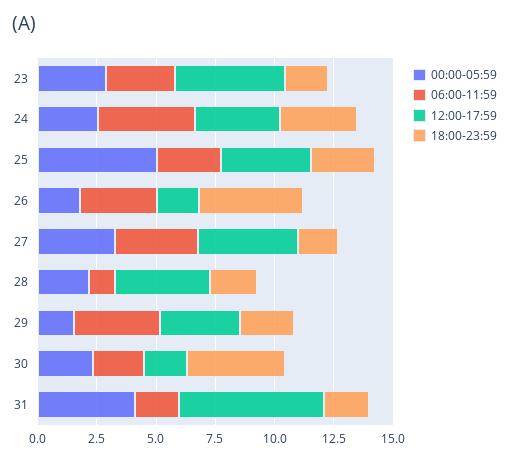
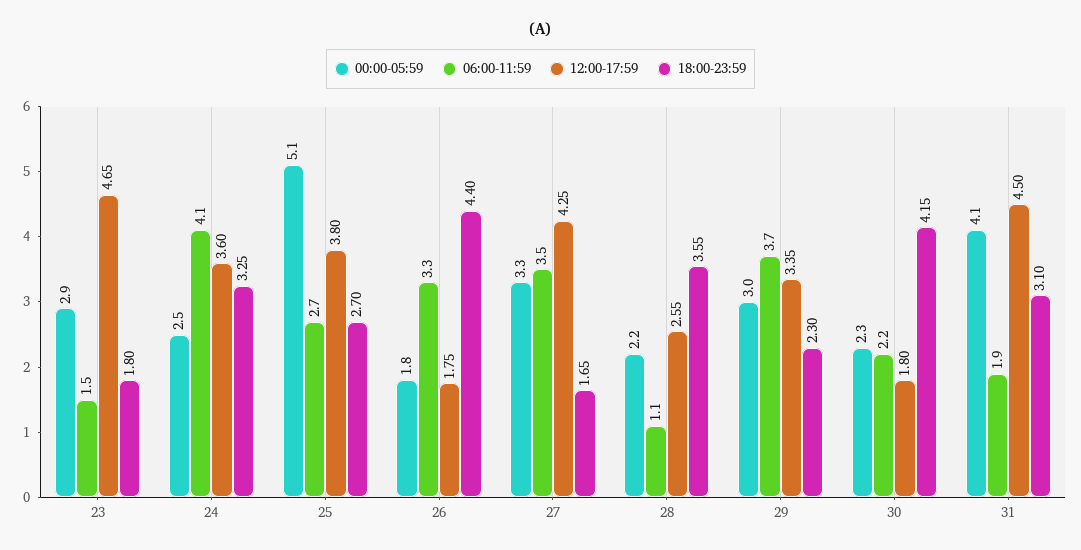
  {
    "00:00-05:59": {
      "23": 2.9,
      "24": 2.5,
      "25": 5.1,
      "26": 1.8,
      "27": 3.3,
      "28": 2.2,
-     "29": 1.5,
+     "29": 3,
      "30": 2.3,
      "31": 4.1
    },
    "06:00-11:59": {
-     "23": 3,
+     "23": 1.5,
      "24": 4.1,
      "25": 2.7,
      "26": 3.3,
      "27": 3.5,
      "28": 1.1,
      "29": 3.7,
      "30": 2.2,
      "31": 1.9
    },
    "12:00-17:59": {
      "23": 4.65,
      "24": 3.6,
      "25": 3.8,
      "26": 1.75,
      "27": 4.25,
-     "28": 4,
+     "28": 2.55,
      "29": 3.35,
      "30": 1.8,
-     "31": 6
+     "31": 4.5
    },
    "18:00-23:59": {
      "23": 1.8,
      "24": 3.25,
      "25": 2.7,
      "26": 4.4,
      "27": 1.65,
-     "28": 2,
+     "28": 3.55,
      "29": 2.3,
      "30": 4.15,
-     "31": 2
+     "31": 3.1
    }
  }

